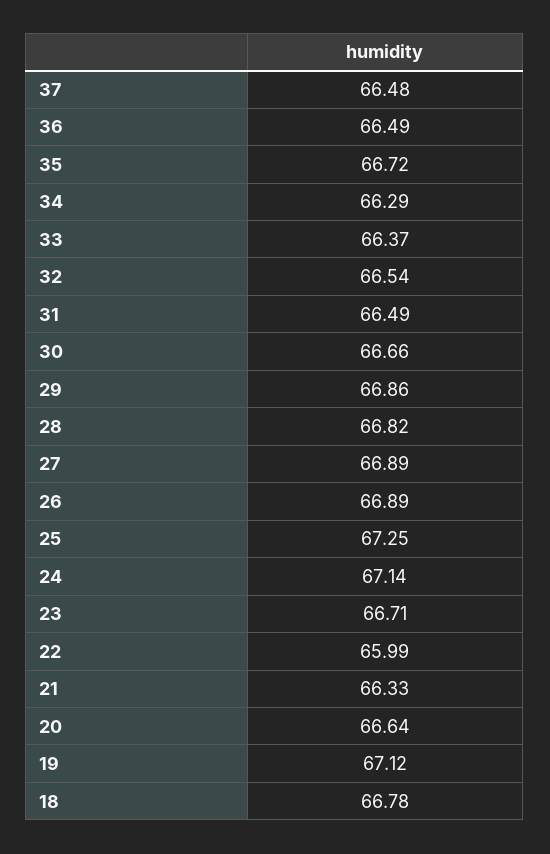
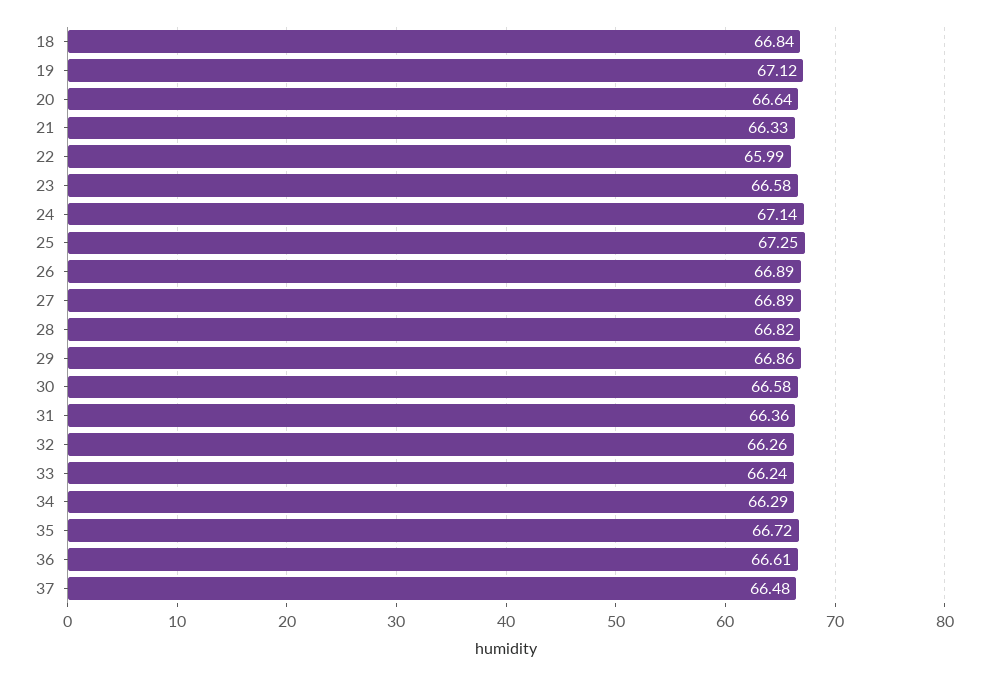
  {
    "37": 66.48,
-   "36": 66.49,
+   "36": 66.61,
    "35": 66.72,
    "34": 66.29,
-   "33": 66.37,
+   "33": 66.24,
-   "32": 66.54,
+   "32": 66.26,
-   "31": 66.49,
+   "31": 66.36,
-   "30": 66.66,
+   "30": 66.58,
    "29": 66.86,
    "28": 66.82,
    "27": 66.89,
    "26": 66.89,
    "25": 67.25,
    "24": 67.14,
-   "23": 66.71,
+   "23": 66.58,
    "22": 65.99,
    "21": 66.33,
    "20": 66.64,
    "19": 67.12,
-   "18": 66.78
+   "18": 66.84
  }

